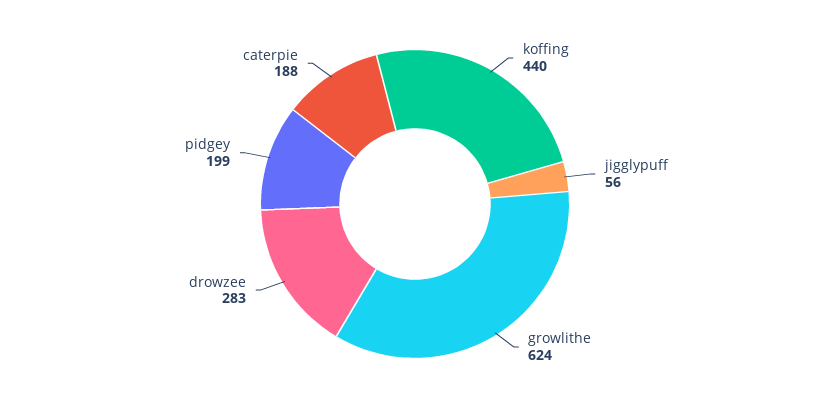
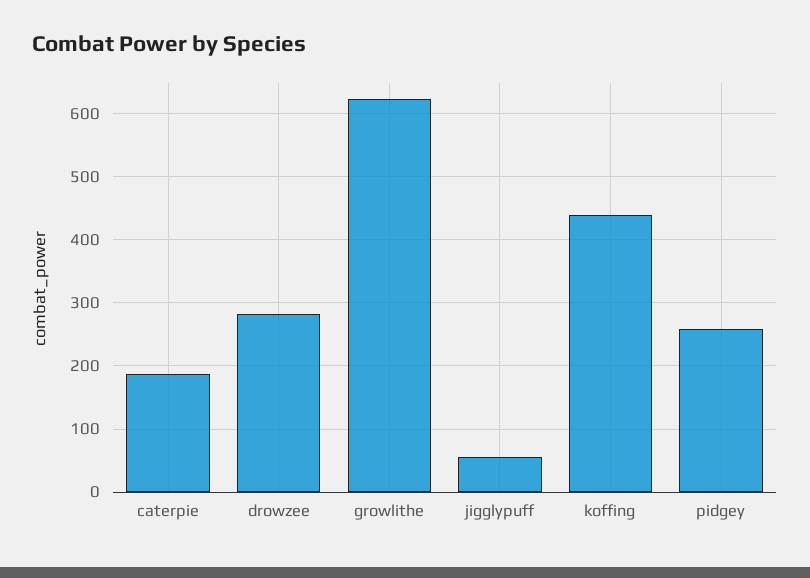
  {
    "koffing": 440,
    "jigglypuff": 56,
    "growlithe": 624,
    "drowzee": 283,
-   "pidgey": 199,
+   "pidgey": 260,
    "caterpie": 188
  }

